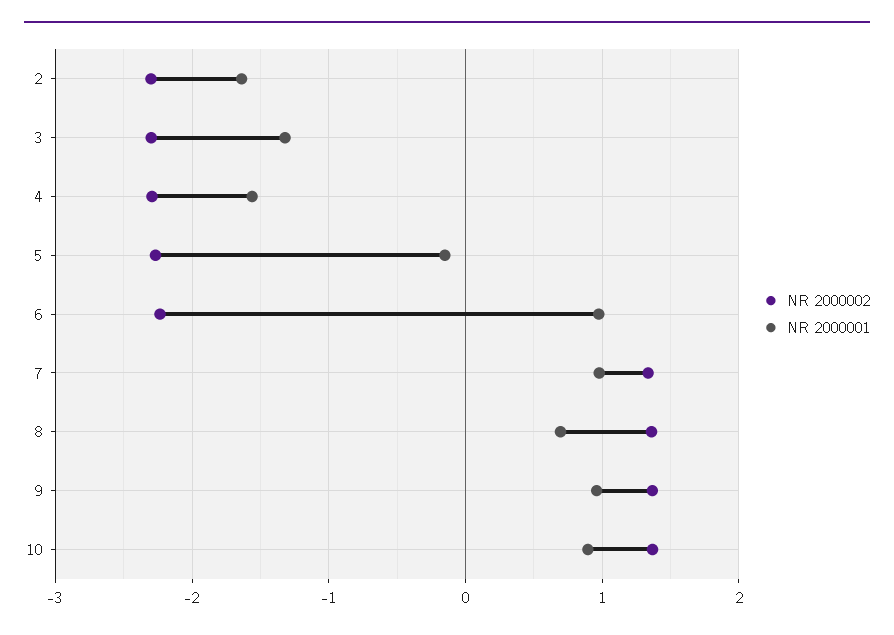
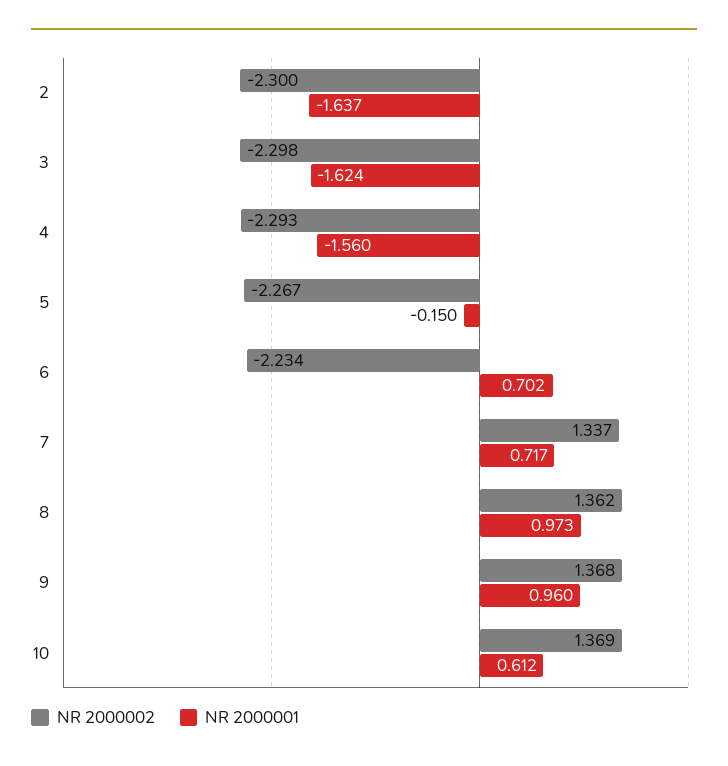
  {
    "NR 2000002": {
      "2": -2.3,
      "3": -2.298,
      "4": -2.293,
      "5": -2.267,
      "6": -2.234,
      "7": 1.337,
      "8": 1.362,
      "9": 1.368,
      "10": 1.369
    },
    "NR 2000001": {
      "2": -1.637,
-     "3": -1.3,
+     "3": -1.624,
      "4": -1.56,
      "5": -0.15,
-     "6": 1,
+     "6": 0.702,
-     "7": 1,
+     "7": 0.717,
-     "8": 0.7,
+     "8": 0.973,
      "9": 0.96,
-     "10": 0.9
+     "10": 0.612
    }
  }

